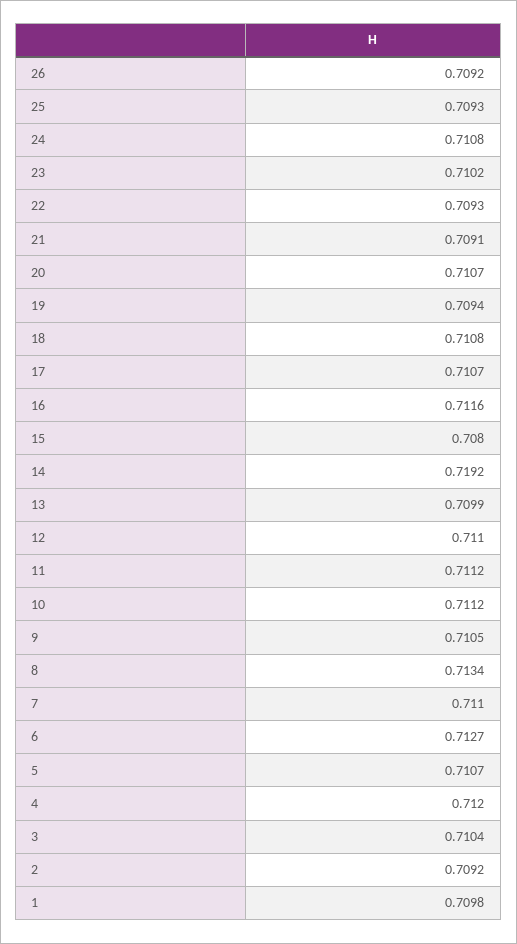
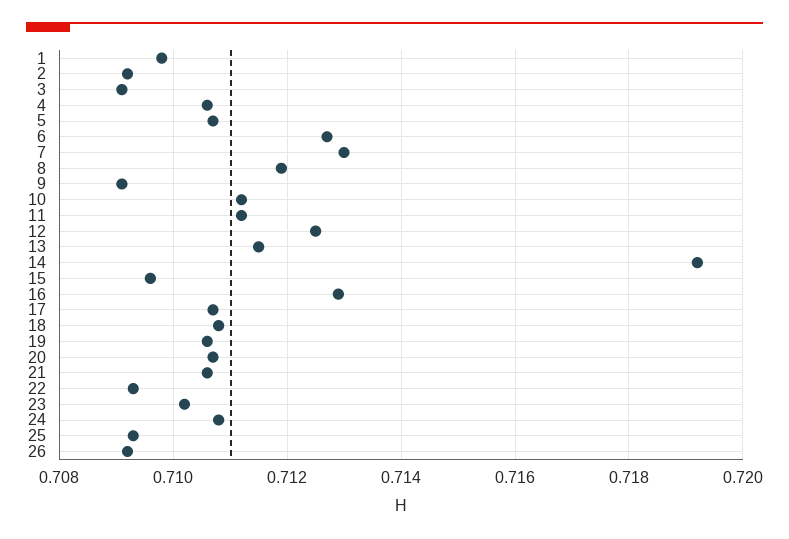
  {
    "26": 0.7092,
    "25": 0.7093,
    "24": 0.7108,
    "23": 0.7102,
    "22": 0.7093,
-   "21": 0.7091,
+   "21": 0.7105,
    "20": 0.7107,
-   "19": 0.7094,
+   "19": 0.7105,
    "18": 0.7108,
    "17": 0.7107,
-   "16": 0.7116,
+   "16": 0.713,
-   "15": 0.708,
+   "15": 0.7095,
    "14": 0.7192,
-   "13": 0.7099,
+   "13": 0.7115,
-   "12": 0.711,
+   "12": 0.7125,
    "11": 0.7112,
    "10": 0.7112,
-   "9": 0.7105,
+   "9": 0.709,
-   "8": 0.7134,
+   "8": 0.712,
-   "7": 0.711,
+   "7": 0.713,
    "6": 0.7127,
    "5": 0.7107,
-   "4": 0.712,
+   "4": 0.7105,
-   "3": 0.7104,
+   "3": 0.709,
    "2": 0.7092,
    "1": 0.7098
  }

